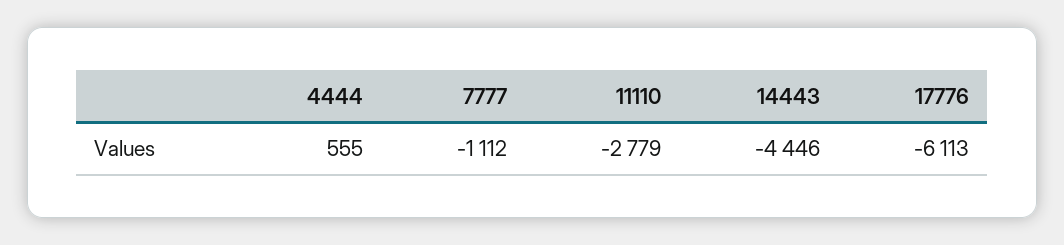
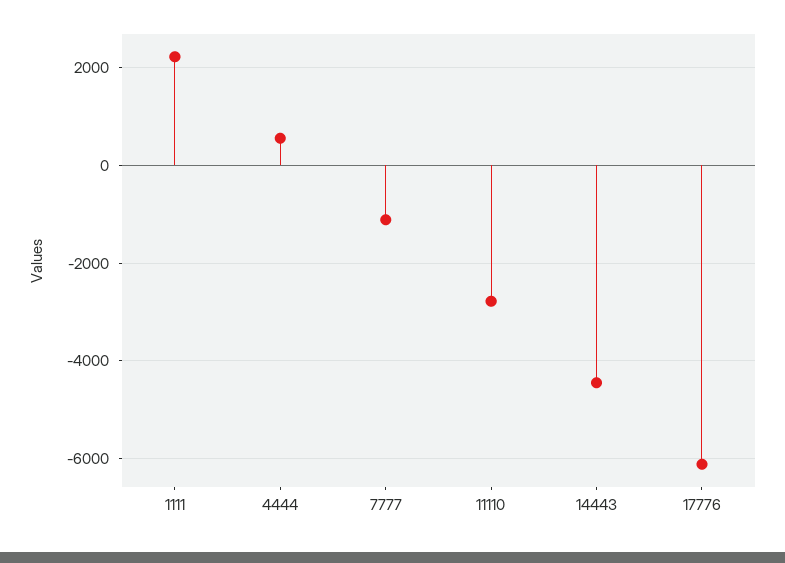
  {
    "4444": 555,
    "7777": -1112,
    "11110": -2779,
    "14443": -4446,
-   "17776": -6113
+   "17776": -6113,
+   "1111": 2200
  }

